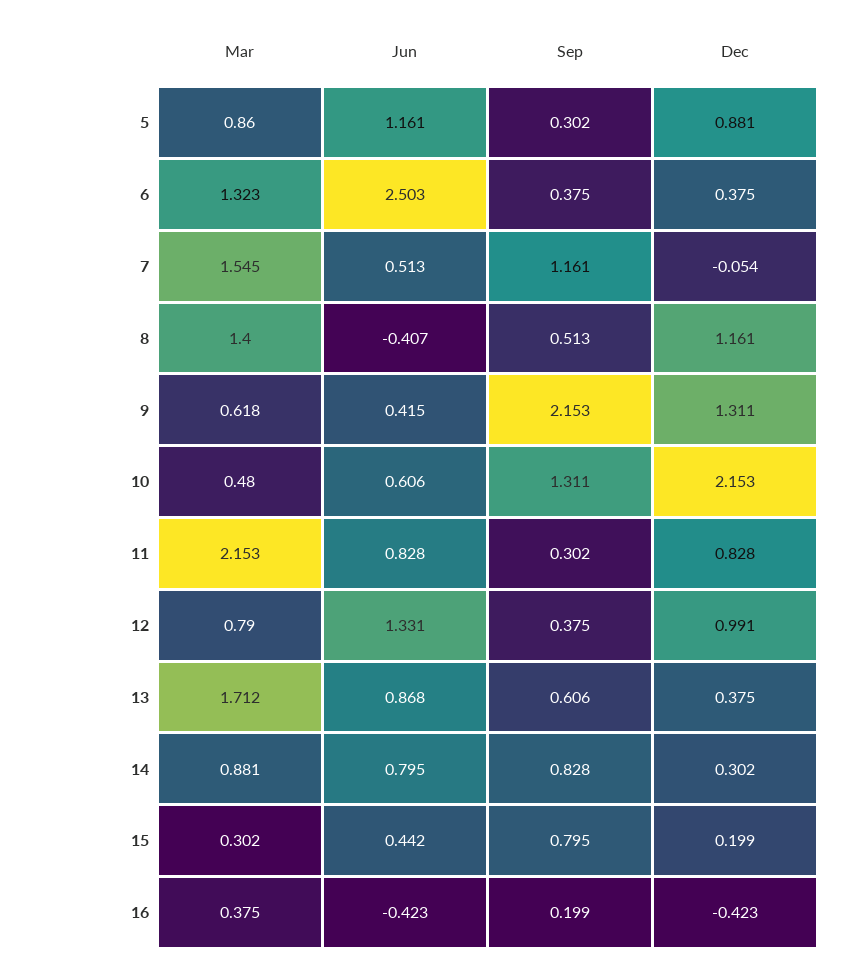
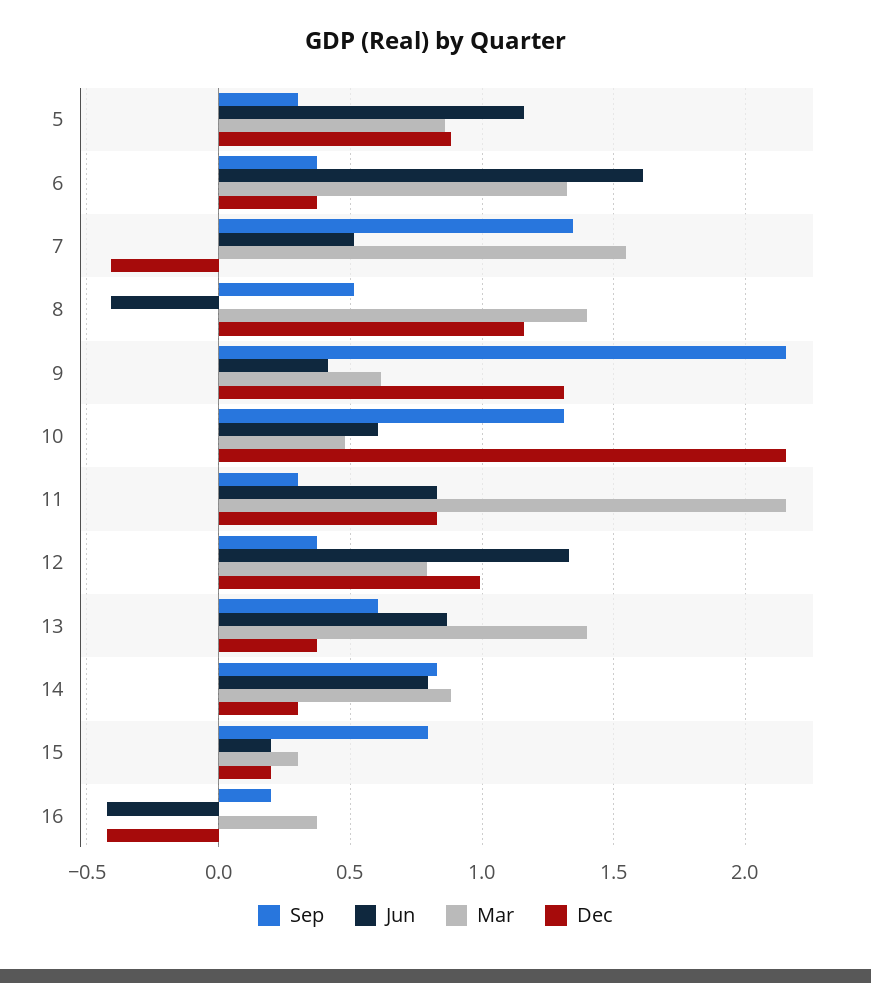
  {
    "Mar": {
      "5": 0.86,
      "6": 1.323,
      "7": 1.545,
      "8": 1.4,
      "9": 0.618,
      "10": 0.48,
      "11": 2.153,
      "12": 0.79,
-     "13": 1.712,
+     "13": 1.4,
      "14": 0.881,
      "15": 0.302,
      "16": 0.375
    },
    "Jun": {
      "5": 1.161,
-     "6": 2.503,
+     "6": 1.6,
      "7": 0.513,
      "8": -0.407,
      "9": 0.415,
      "10": 0.606,
      "11": 0.828,
      "12": 1.331,
      "13": 0.868,
      "14": 0.795,
-     "15": 0.442,
+     "15": 0.2,
      "16": -0.423
    },
    "Sep": {
      "5": 0.302,
      "6": 0.375,
-     "7": 1.161,
+     "7": 1.35,
      "8": 0.513,
      "9": 2.153,
      "10": 1.311,
      "11": 0.302,
      "12": 0.375,
      "13": 0.606,
      "14": 0.828,
      "15": 0.795,
      "16": 0.199
    },
    "Dec": {
      "5": 0.881,
      "6": 0.375,
-     "7": -0.054,
+     "7": -0.4,
      "8": 1.161,
      "9": 1.311,
      "10": 2.153,
      "11": 0.828,
      "12": 0.991,
      "13": 0.375,
      "14": 0.302,
      "15": 0.199,
      "16": -0.423
    }
  }

